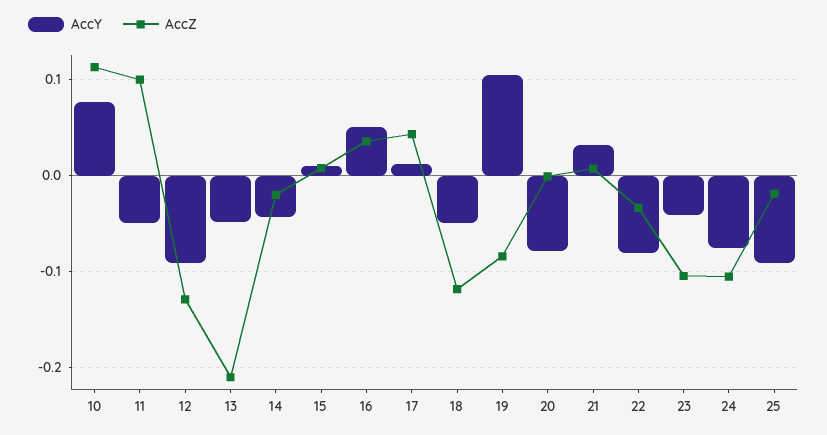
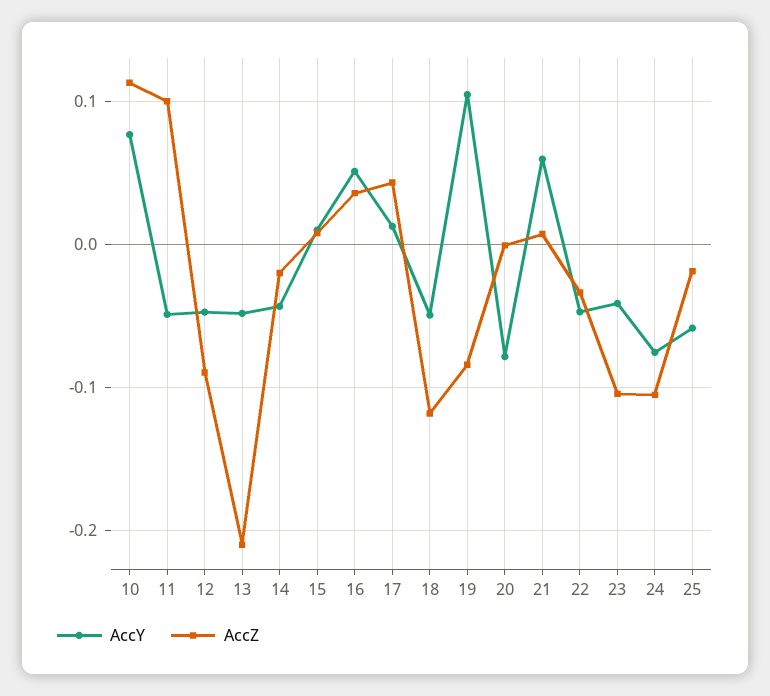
  {
    "AccY": {
      "10": 0.08,
      "11": -0.05,
-     "12": -0.09,
+     "12": -0.05,
      "13": -0.05,
      "14": -0.04,
      "15": 0.01,
      "16": 0.05,
      "17": 0.01,
      "18": -0.05,
      "19": 0.1,
      "20": -0.08,
-     "21": 0.03,
+     "21": 0.06,
-     "22": -0.08,
+     "22": -0.05,
      "23": -0.04,
      "24": -0.08,
-     "25": -0.09
+     "25": -0.06
    },
    "AccZ": {
      "10": 0.11,
      "11": 0.1,
-     "12": -0.13,
+     "12": -0.09,
      "13": -0.21,
      "14": -0.02,
      "15": 0.01,
      "16": 0.04,
      "17": 0.04,
      "18": -0.12,
      "19": -0.08,
      "20": 0,
      "21": 0.01,
      "22": -0.03,
      "23": -0.1,
      "24": -0.11,
      "25": -0.02
    }
  }

